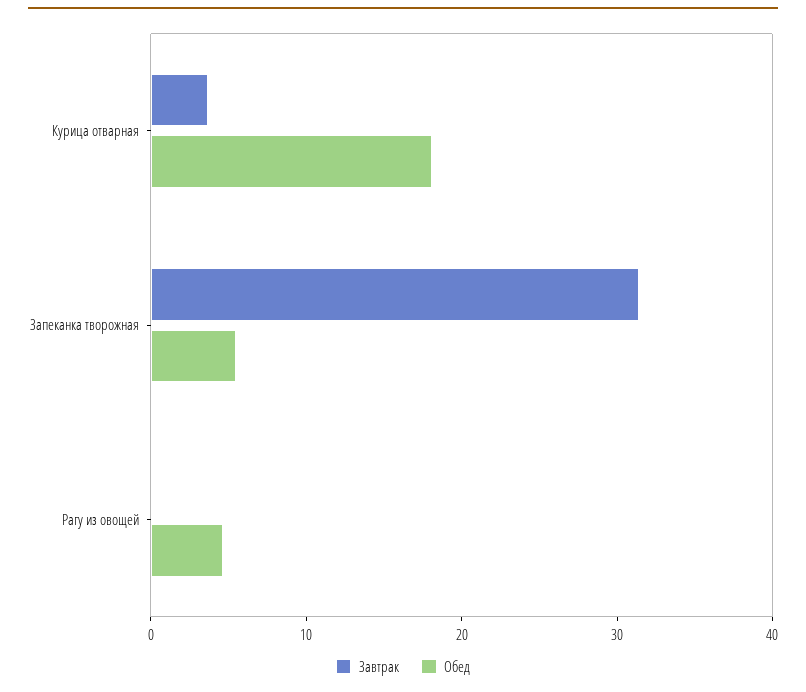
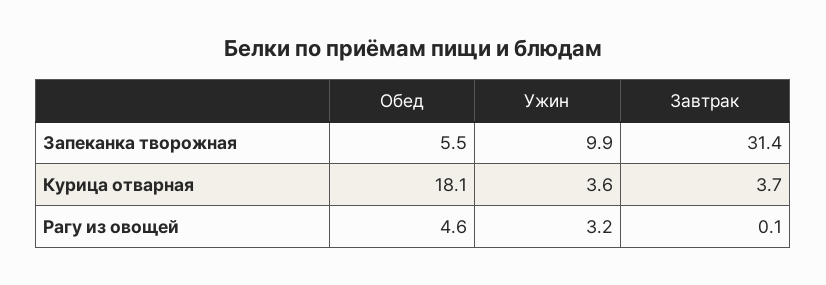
  {
    "Завтрак": {
      "Курица отварная": 3.7,
      "Запеканка творожная": 31.4,
      "Рагу из овощей": 0.1
    },
    "Обед": {
      "Курица отварная": 18.1,
      "Запеканка творожная": 5.5,
      "Рагу из овощей": 4.6
-   }
+   },
+   "Ужин": {
+     "Запеканка творожная": 9.9,
+     "Курица отварная": 3.6,
+     "Рагу из овощей": 3.2
+   }
  }

